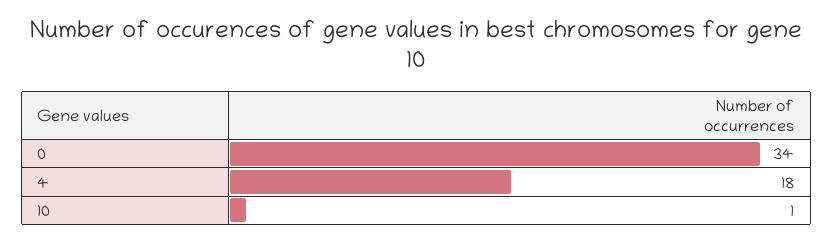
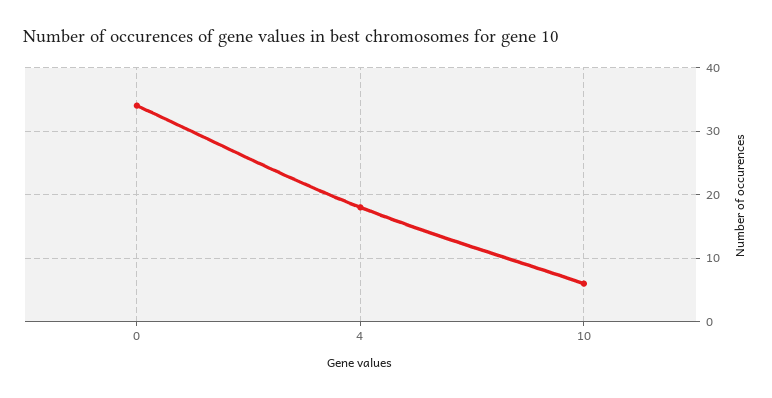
  {
    "0": 34,
    "4": 18,
-   "10": 1
+   "10": 6
  }

